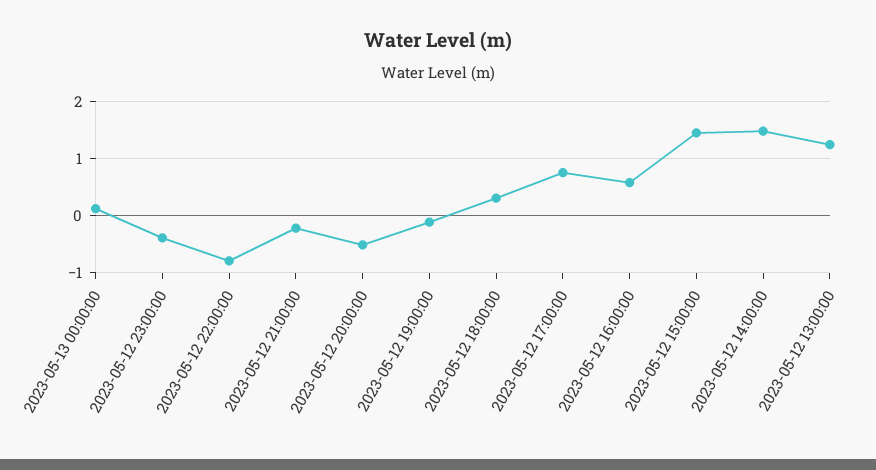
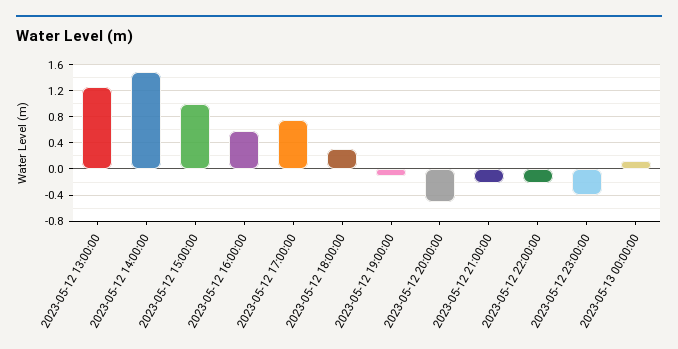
  {
    "2023-05-13 00:00:00": 0.1,
    "2023-05-12 23:00:00": -0.4,
-   "2023-05-12 22:00:00": -0.8,
+   "2023-05-12 22:00:00": -0.2,
    "2023-05-12 21:00:00": -0.2,
    "2023-05-12 20:00:00": -0.5,
    "2023-05-12 19:00:00": -0.1,
    "2023-05-12 18:00:00": 0.3,
    "2023-05-12 17:00:00": 0.8,
    "2023-05-12 16:00:00": 0.6,
-   "2023-05-12 15:00:00": 1.4,
+   "2023-05-12 15:00:00": 1,
    "2023-05-12 14:00:00": 1.5,
    "2023-05-12 13:00:00": 1.3
  }

